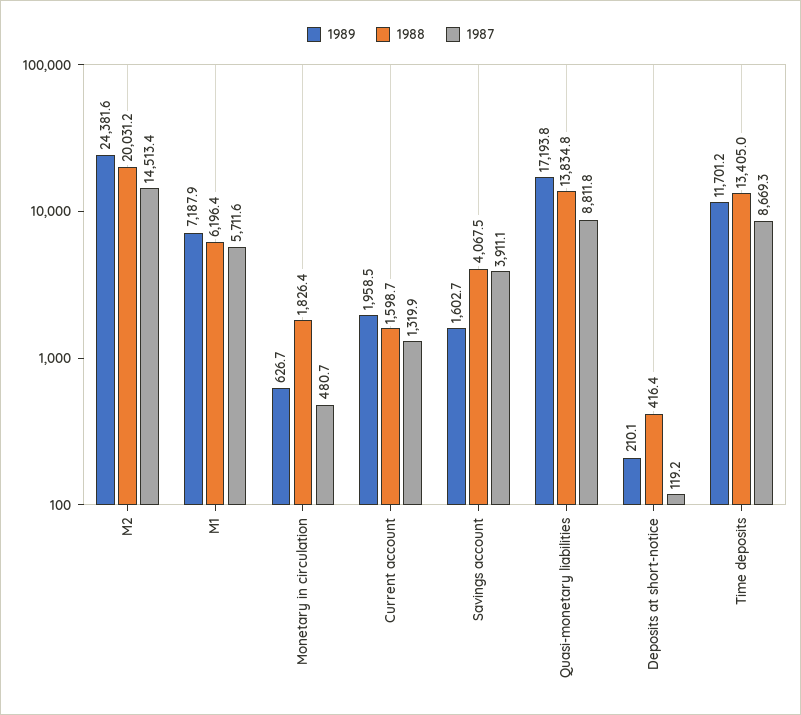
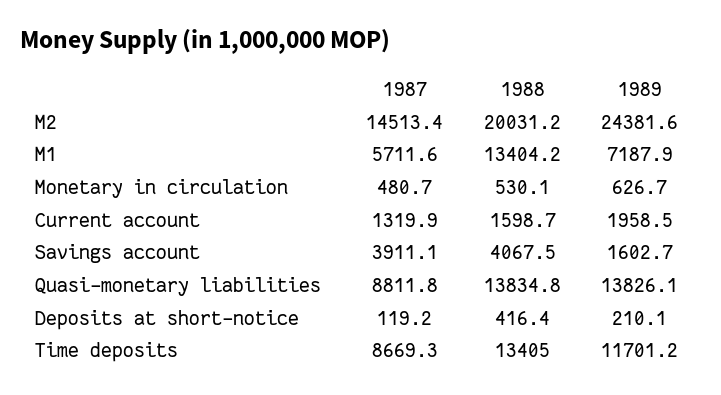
  {
    "1989": {
      "M2": 24381.6,
      "M1": 7187.9,
      "Monetary in circulation": 626.7,
      "Current account": 1958.5,
      "Savings account": 1602.7,
-     "Quasi-monetary liabilities": 17193.8,
+     "Quasi-monetary liabilities": 13826.1,
      "Deposits at short-notice": 210.1,
      "Time deposits": 11701.2
    },
    "1988": {
      "M2": 20031.2,
-     "M1": 6196.4,
+     "M1": 13404.2,
-     "Monetary in circulation": 1826.4,
+     "Monetary in circulation": 530.1,
      "Current account": 1598.7,
      "Savings account": 4067.5,
      "Quasi-monetary liabilities": 13834.8,
      "Deposits at short-notice": 416.4,
      "Time deposits": 13405
    },
    "1987": {
      "M2": 14513.4,
      "M1": 5711.6,
      "Monetary in circulation": 480.7,
      "Current account": 1319.9,
      "Savings account": 3911.1,
      "Quasi-monetary liabilities": 8811.8,
      "Deposits at short-notice": 119.2,
      "Time deposits": 8669.3
    }
  }

